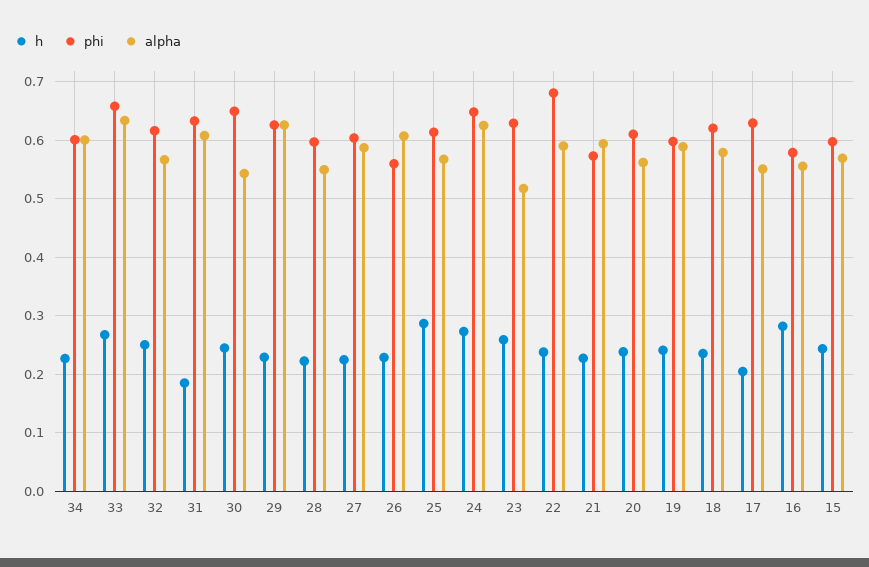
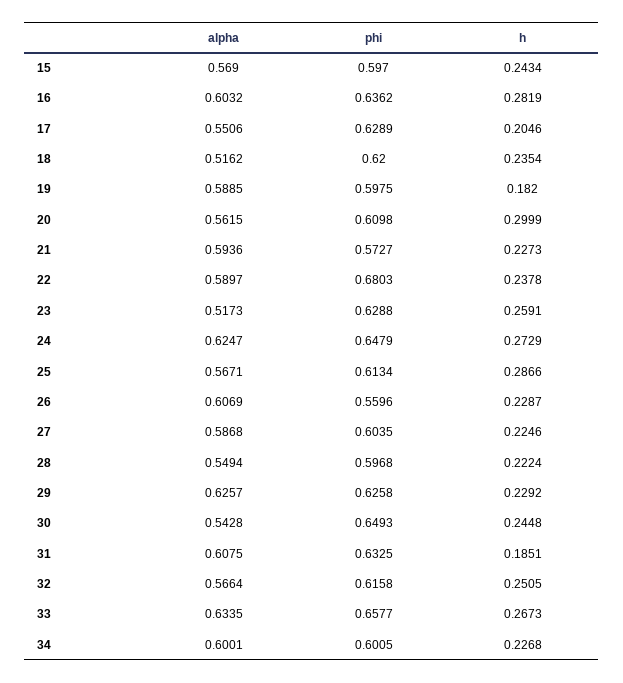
  {
    "h": {
      "34": 0.2268,
      "33": 0.2673,
      "32": 0.2505,
      "31": 0.1851,
      "30": 0.2448,
      "29": 0.2292,
      "28": 0.2224,
      "27": 0.2246,
      "26": 0.2287,
      "25": 0.2866,
      "24": 0.2729,
      "23": 0.2591,
      "22": 0.2378,
      "21": 0.2273,
-     "20": 0.24,
+     "20": 0.2999,
-     "19": 0.24,
+     "19": 0.182,
      "18": 0.2354,
      "17": 0.2046,
      "16": 0.2819,
      "15": 0.2434
    },
    "phi": {
      "34": 0.6005,
      "33": 0.6577,
      "32": 0.6158,
      "31": 0.6325,
      "30": 0.6493,
      "29": 0.6258,
      "28": 0.5968,
      "27": 0.6035,
      "26": 0.5596,
      "25": 0.6134,
      "24": 0.6479,
      "23": 0.6288,
      "22": 0.6803,
      "21": 0.5727,
      "20": 0.6098,
      "19": 0.5975,
      "18": 0.62,
      "17": 0.6289,
-     "16": 0.58,
+     "16": 0.6362,
      "15": 0.597
    },
    "alpha": {
      "34": 0.6001,
      "33": 0.6335,
      "32": 0.5664,
      "31": 0.6075,
      "30": 0.5428,
      "29": 0.6257,
      "28": 0.5494,
      "27": 0.5868,
      "26": 0.6069,
      "25": 0.5671,
      "24": 0.6247,
      "23": 0.5173,
      "22": 0.5897,
      "21": 0.5936,
      "20": 0.5615,
      "19": 0.5885,
-     "18": 0.58,
+     "18": 0.5162,
      "17": 0.5506,
-     "16": 0.56,
+     "16": 0.6032,
      "15": 0.569
    }
  }

